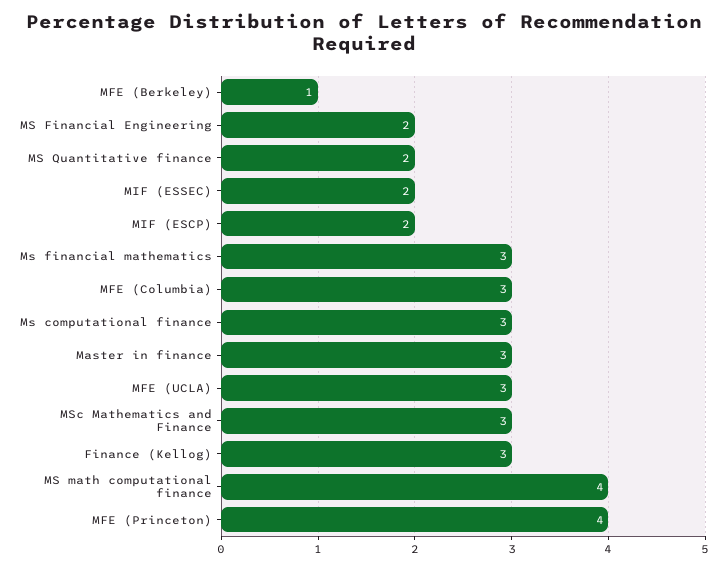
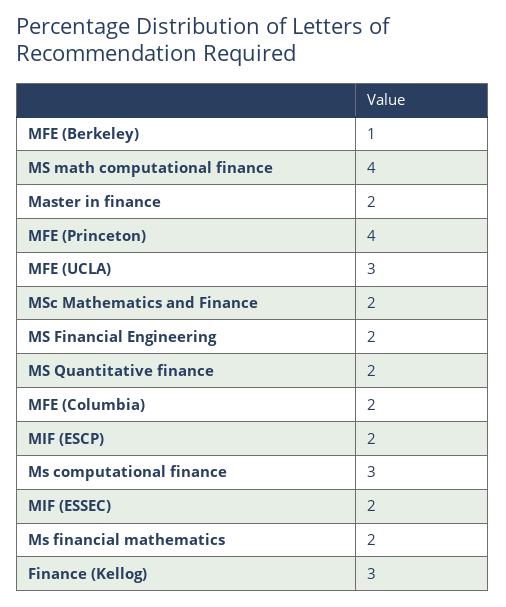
  {
    "MFE (Berkeley)": 1,
    "MS Financial Engineering": 2,
    "MS Quantitative finance": 2,
    "MIF (ESSEC)": 2,
    "MIF (ESCP)": 2,
-   "Ms financial mathematics": 3,
+   "Ms financial mathematics": 2,
-   "MFE (Columbia)": 3,
+   "MFE (Columbia)": 2,
    "Ms computational finance": 3,
-   "Master in finance": 3,
+   "Master in finance": 2,
    "MFE (UCLA)": 3,
-   "MSc Mathematics and Finance": 3,
+   "MSc Mathematics and Finance": 2,
    "Finance (Kellog)": 3,
    "MS math computational finance": 4,
    "MFE (Princeton)": 4
  }

